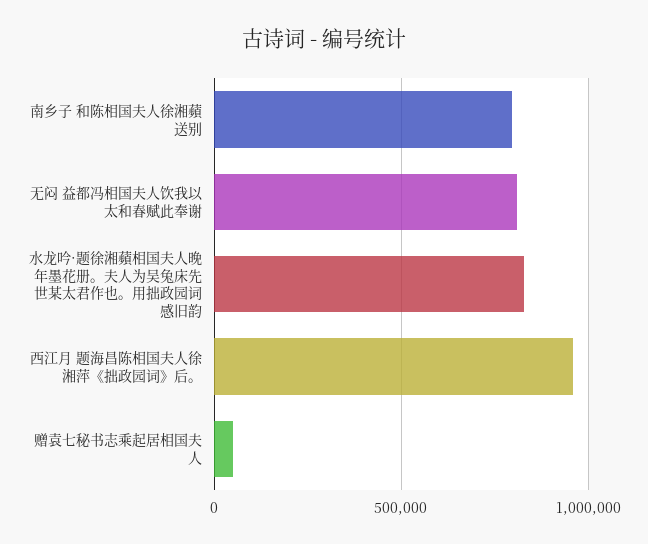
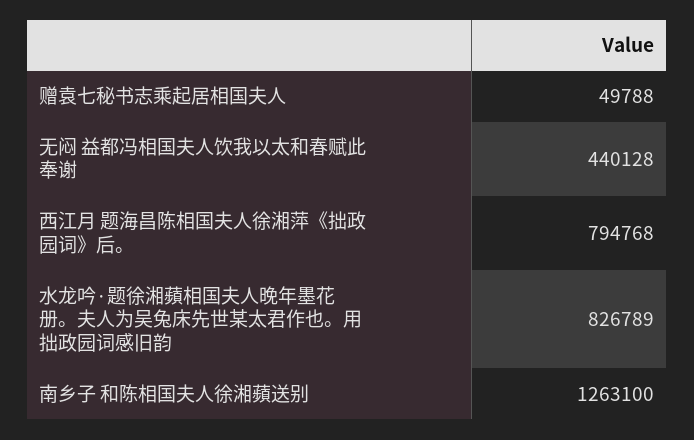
  {
-   "南乡子 和陈相国夫人徐湘蘋送别": 800000,
+   "南乡子 和陈相国夫人徐湘蘋送别": 1263100,
-   "无闷 益都冯相国夫人饮我以太和春赋此奉谢": 800000,
+   "无闷 益都冯相国夫人饮我以太和春赋此奉谢": 440128,
    "水龙吟·题徐湘蘋相国夫人晚年墨花册。夫人为吴兔床先世某太君作也。用拙政园词感旧韵": 826789,
-   "西江月 题海昌陈相国夫人徐湘萍《拙政园词》后。": 950000,
+   "西江月 题海昌陈相国夫人徐湘萍《拙政园词》后。": 794768,
    "赠袁七秘书志乘起居相国夫人": 49788
  }

